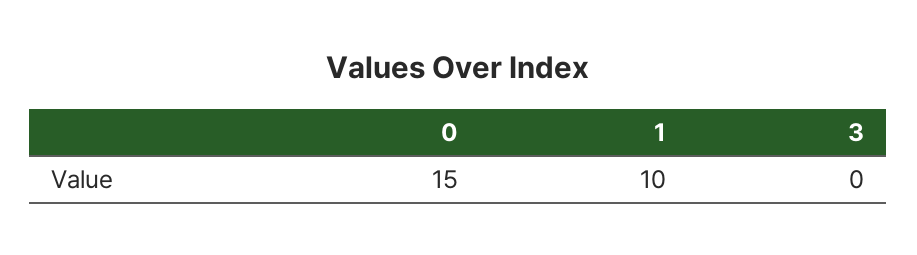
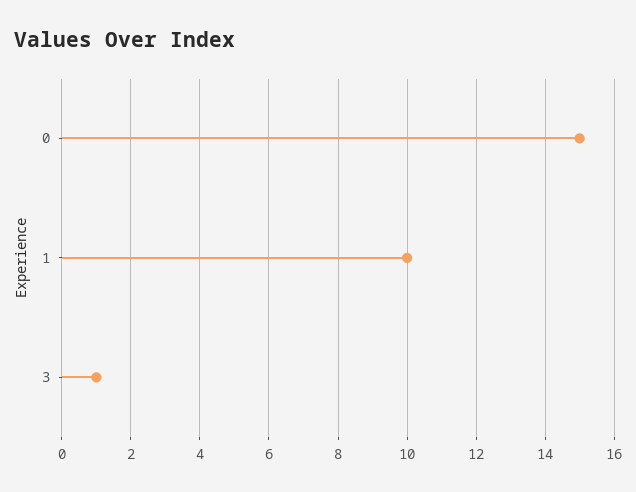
  {
    "0": 15,
    "1": 10,
-   "3": 0
+   "3": 1
  }

